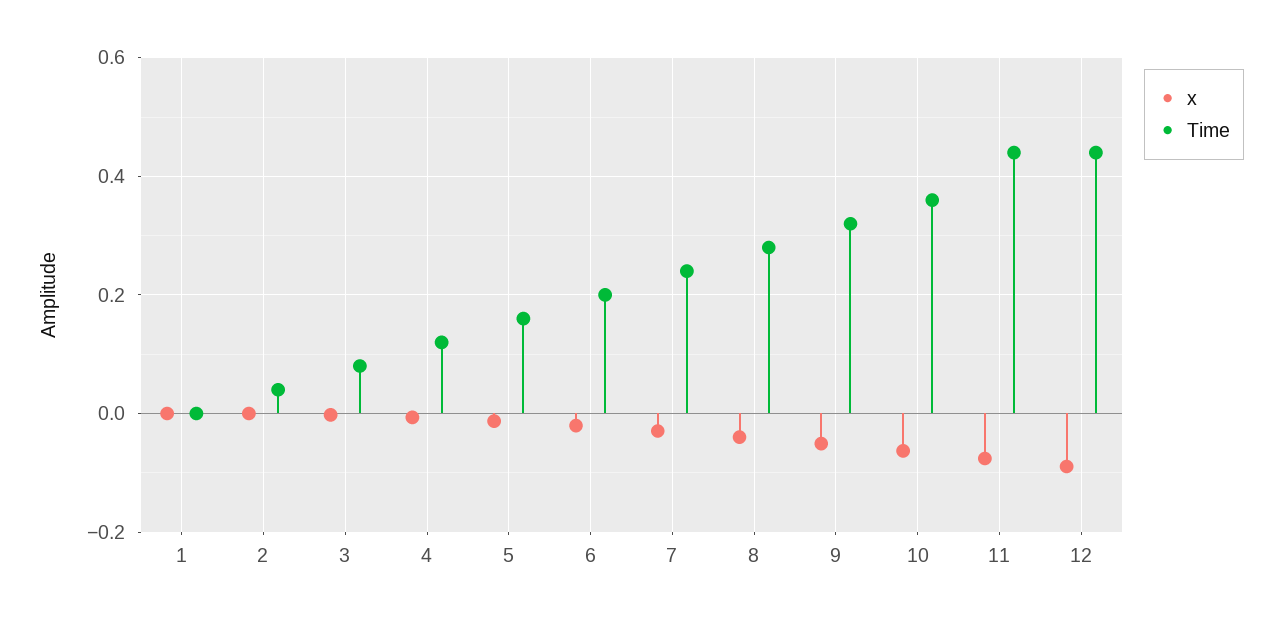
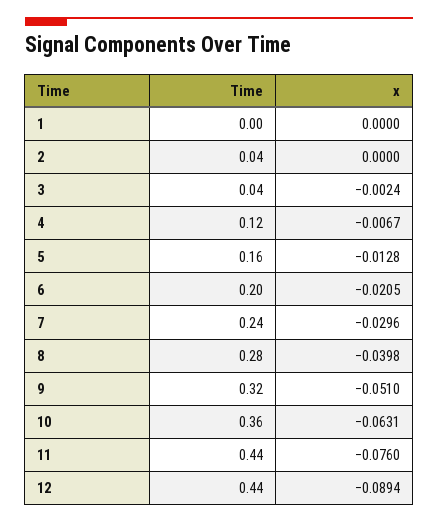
  {
    "x": {
      "1": 0,
      "2": 0,
      "3": -0.0024,
      "4": -0.0067,
      "5": -0.0128,
      "6": -0.0205,
      "7": -0.0296,
      "8": -0.0398,
      "9": -0.051,
      "10": -0.0631,
      "11": -0.076,
      "12": -0.0894
    },
    "Time": {
      "1": 0,
      "2": 0.04,
-     "3": 0.08,
+     "3": 0.04,
      "4": 0.12,
      "5": 0.16,
      "6": 0.2,
      "7": 0.24,
      "8": 0.28,
      "9": 0.32,
      "10": 0.36,
      "11": 0.44,
      "12": 0.44
    }
  }

